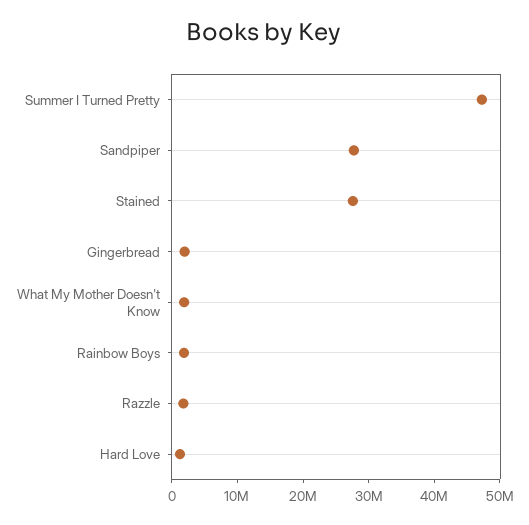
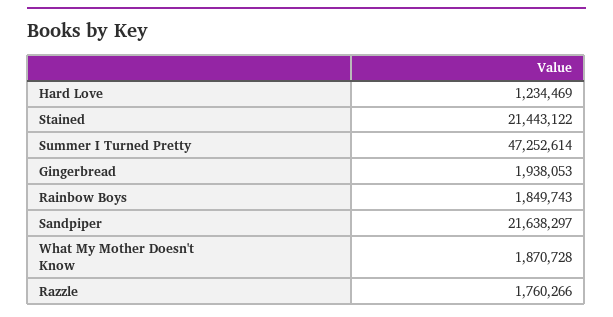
  {
    "Summer I Turned Pretty": 47252614,
-   "Sandpiper": 28000000,
+   "Sandpiper": 21638297,
-   "Stained": 28000000,
+   "Stained": 21443122,
    "Gingerbread": 1938053,
    "What My Mother Doesn't Know": 1870728,
    "Rainbow Boys": 1849743,
    "Razzle": 1760266,
    "Hard Love": 1234469
  }

